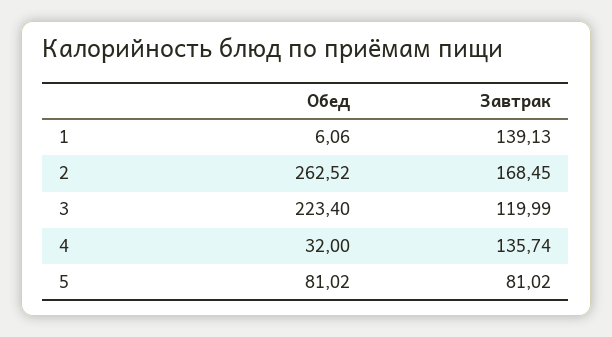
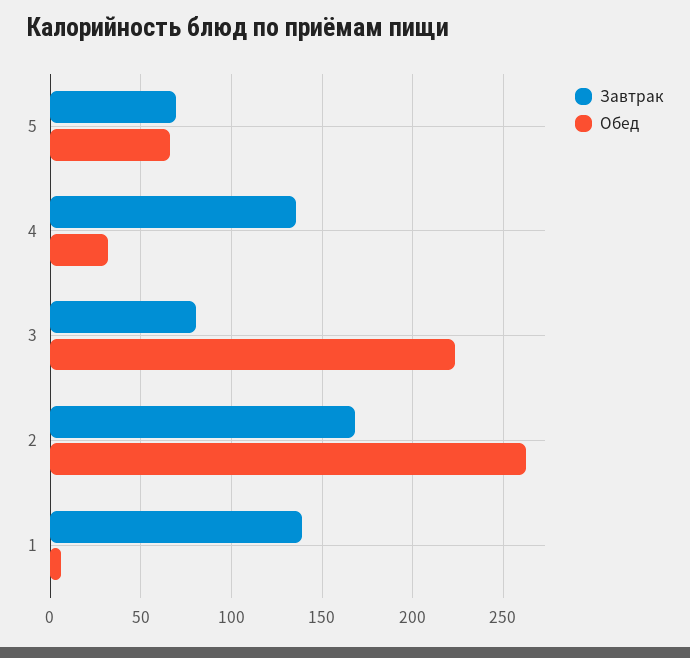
  {
    "Обед": {
      "1": 6.06,
      "2": 262.52,
      "3": 223.4,
      "4": 32,
-     "5": 81.02
+     "5": 65
    },
    "Завтрак": {
      "1": 139.13,
      "2": 168.45,
-     "3": 119.99,
+     "3": 80,
      "4": 135.74,
-     "5": 81.02
+     "5": 70
    }
  }

